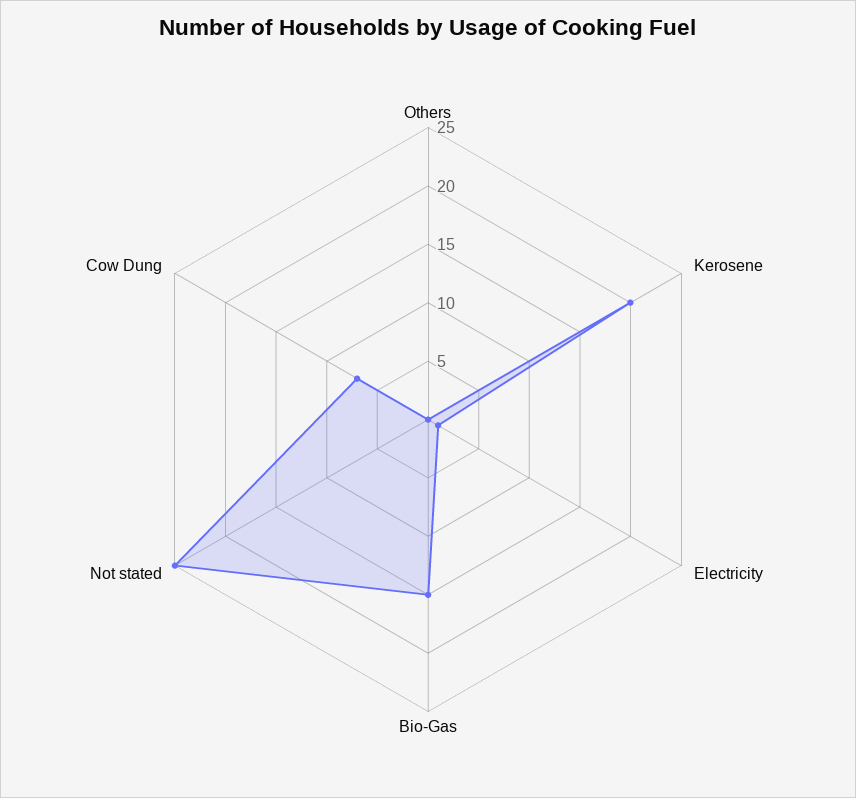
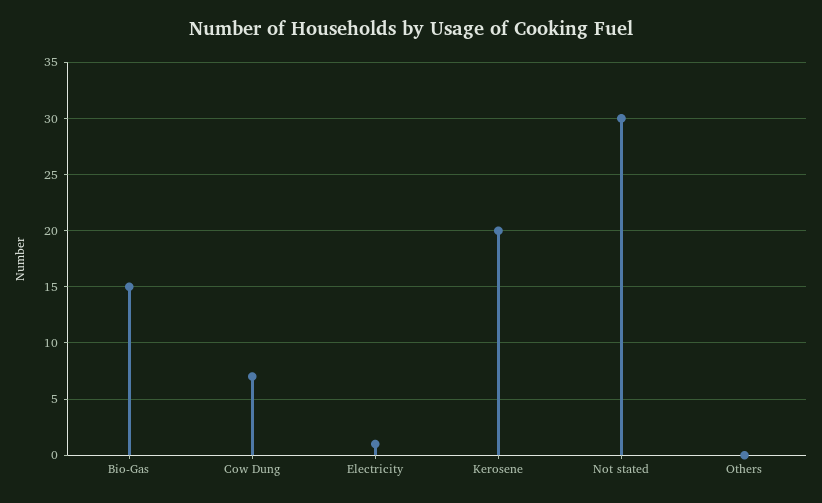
  {
    "Others": 0,
    "Kerosene": 20,
    "Electricity": 1,
    "Bio-Gas": 15,
-   "Not stated": 25,
+   "Not stated": 30,
    "Cow Dung": 7
  }

